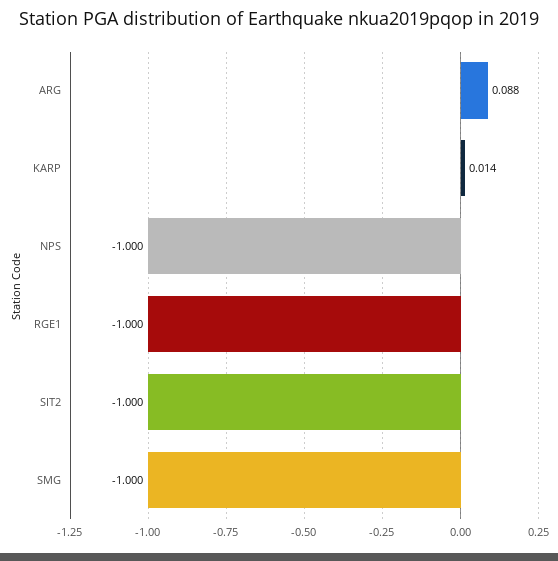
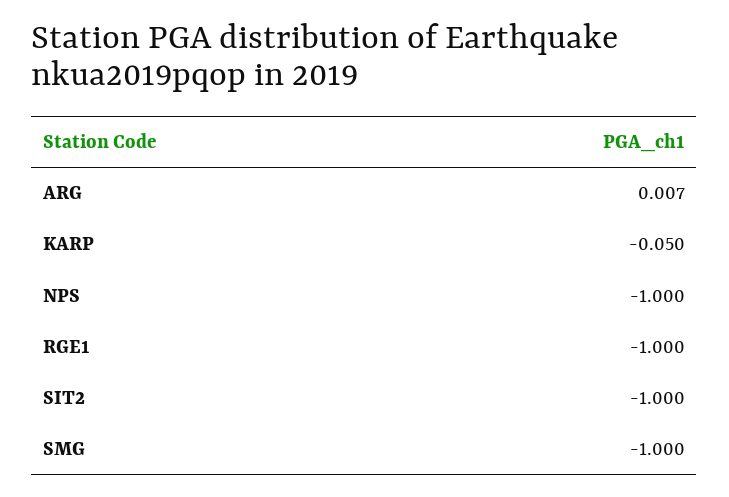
  {
-   "ARG": 0.088,
+   "ARG": 0.007,
-   "KARP": 0.014,
+   "KARP": -0.05,
    "NPS": -1,
    "RGE1": -1,
    "SIT2": -1,
    "SMG": -1
  }

